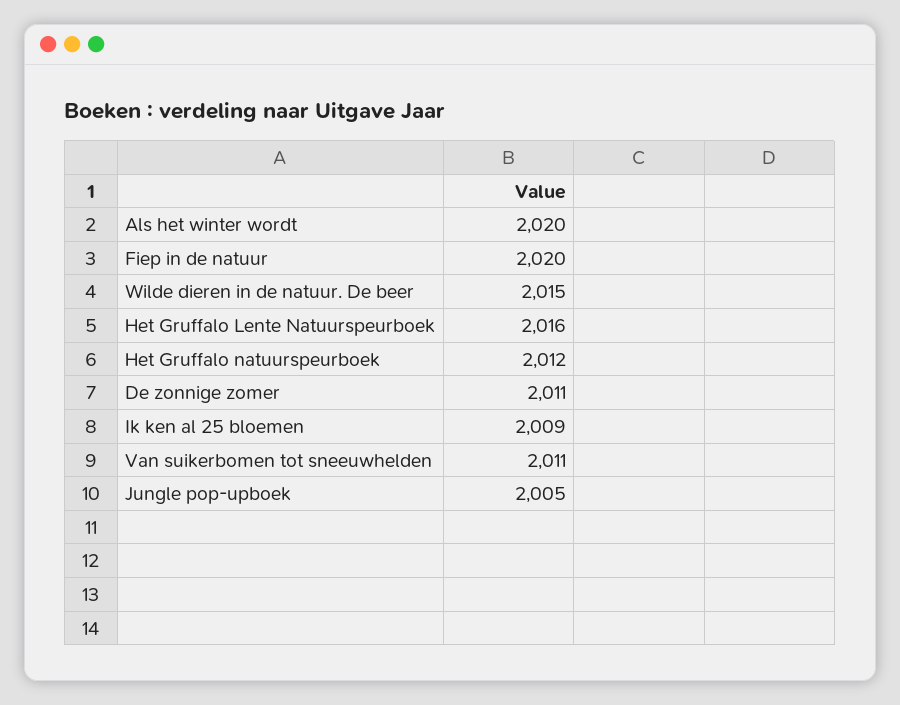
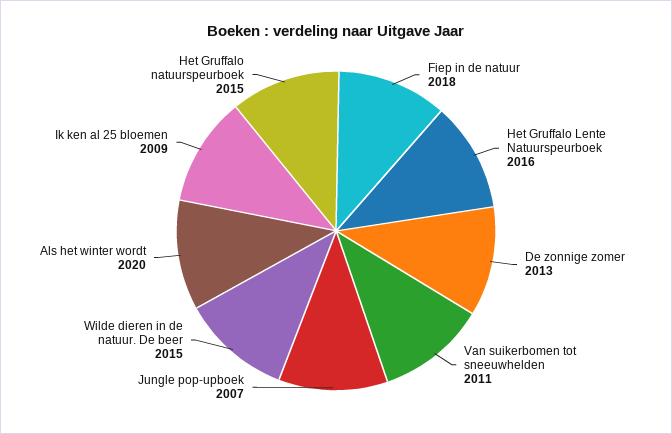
  {
    "Als het winter wordt": 2020,
-   "Fiep in de natuur": 2020,
+   "Fiep in de natuur": 2018,
    "Wilde dieren in de natuur. De beer": 2015,
    "Het Gruffalo Lente Natuurspeurboek": 2016,
-   "Het Gruffalo natuurspeurboek": 2012,
+   "Het Gruffalo natuurspeurboek": 2015,
-   "De zonnige zomer": 2011,
+   "De zonnige zomer": 2013,
    "Ik ken al 25 bloemen": 2009,
    "Van suikerbomen tot sneeuwhelden": 2011,
-   "Jungle pop-upboek": 2005
+   "Jungle pop-upboek": 2007
  }

